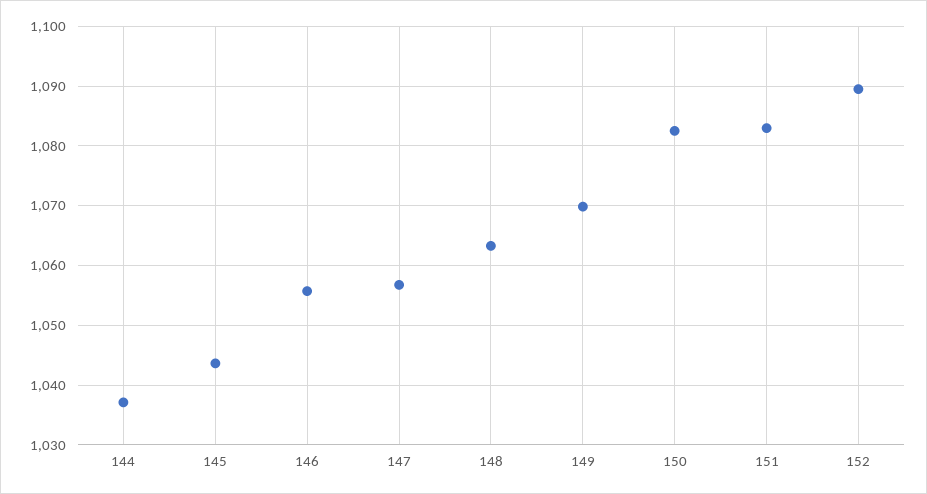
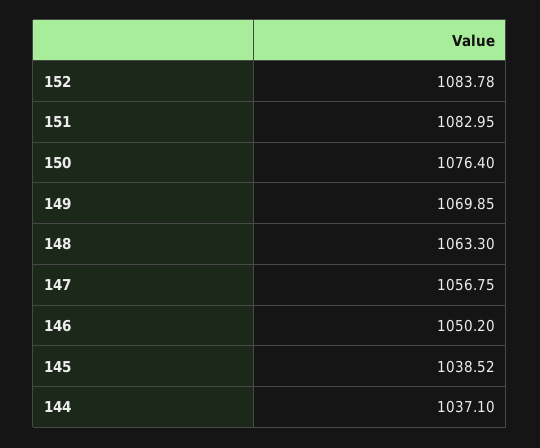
  {
    "144": 1037.1,
-   "145": 1044,
+   "145": 1038.52,
-   "146": 1056,
+   "146": 1050.2,
    "147": 1056.75,
    "148": 1063.3,
    "149": 1069.85,
-   "150": 1082,
+   "150": 1076.4,
    "151": 1082.95,
-   "152": 1090
+   "152": 1083.78
  }

